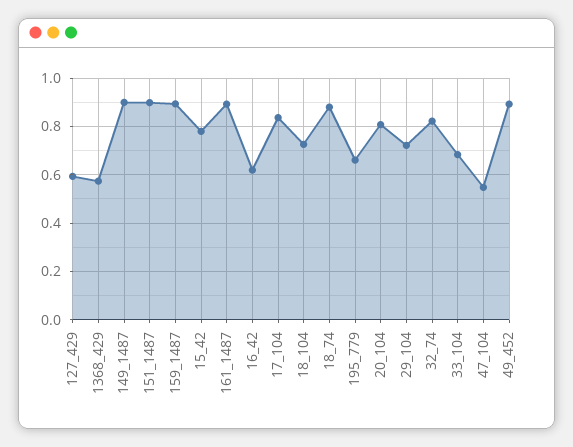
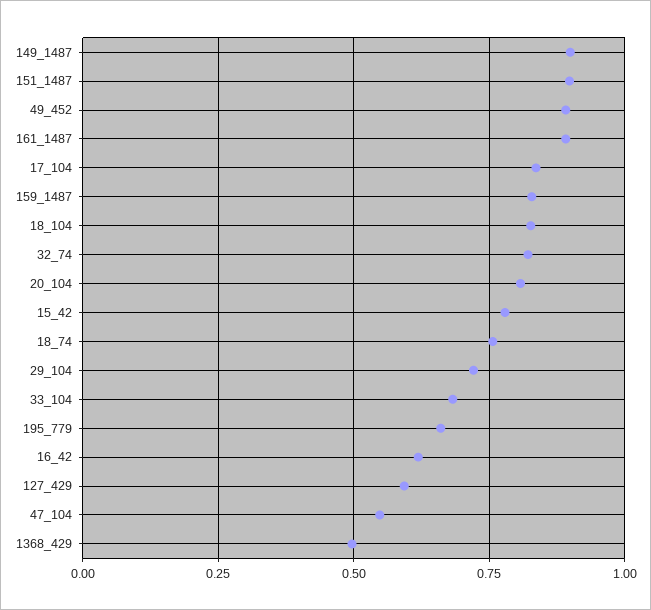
  {
    "127_429": 0.6,
-   "1368_429": 0.575,
+   "1368_429": 0.5,
    "149_1487": 0.9,
    "151_1487": 0.9,
-   "159_1487": 0.9,
+   "159_1487": 0.825,
    "15_42": 0.775,
    "161_1487": 0.9,
    "16_42": 0.625,
    "17_104": 0.825,
-   "18_104": 0.725,
+   "18_104": 0.825,
-   "18_74": 0.875,
+   "18_74": 0.75,
    "195_779": 0.65,
    "20_104": 0.8,
    "29_104": 0.725,
    "32_74": 0.825,
    "33_104": 0.675,
    "47_104": 0.55,
    "49_452": 0.9
  }

